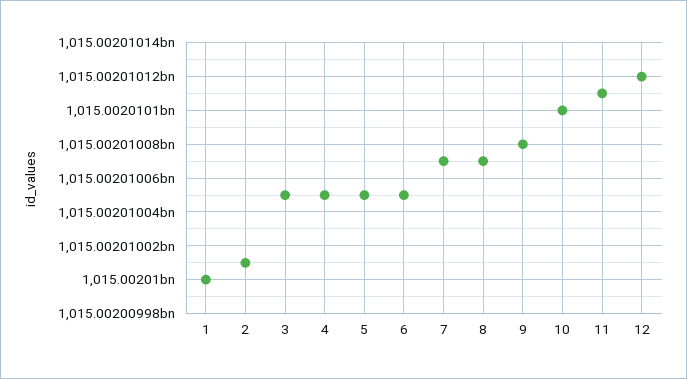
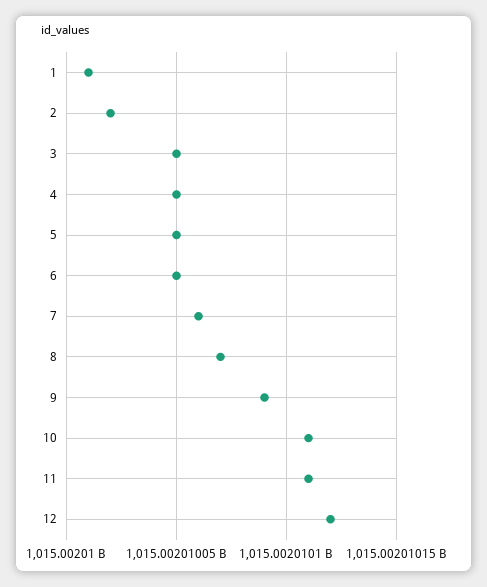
  {
-   "1": 1015002010000,
+   "1": 1015002010010,
-   "2": 1015002010010,
+   "2": 1015002010020,
    "3": 1015002010050,
    "4": 1015002010050,
    "5": 1015002010050,
    "6": 1015002010050,
-   "7": 1015002010070,
+   "7": 1015002010060,
    "8": 1015002010070,
-   "9": 1015002010080,
+   "9": 1015002010090,
-   "10": 1015002010100,
+   "10": 1015002010110,
    "11": 1015002010110,
    "12": 1015002010120
  }

